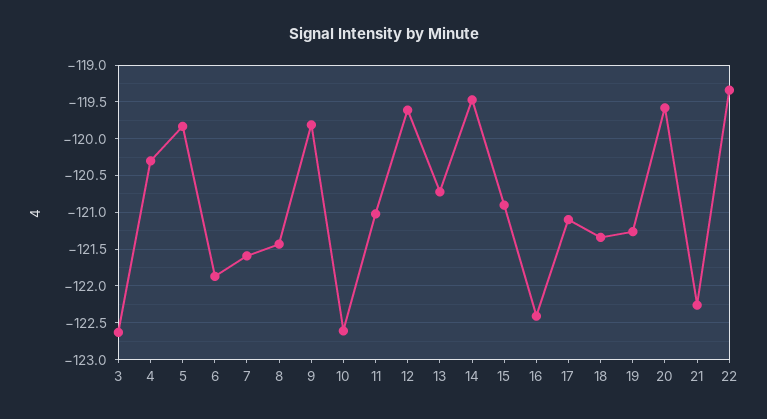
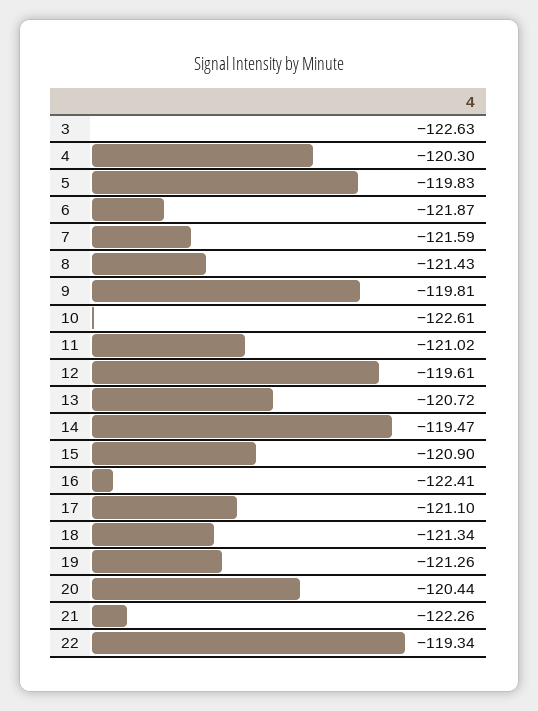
  {
    "3": -122.63,
    "4": -120.3,
    "5": -119.83,
    "6": -121.87,
    "7": -121.59,
    "8": -121.43,
    "9": -119.81,
    "10": -122.61,
    "11": -121.02,
    "12": -119.61,
    "13": -120.72,
    "14": -119.47,
    "15": -120.9,
    "16": -122.41,
    "17": -121.1,
    "18": -121.34,
    "19": -121.26,
-   "20": -119.6,
+   "20": -120.44,
    "21": -122.26,
    "22": -119.34
  }

